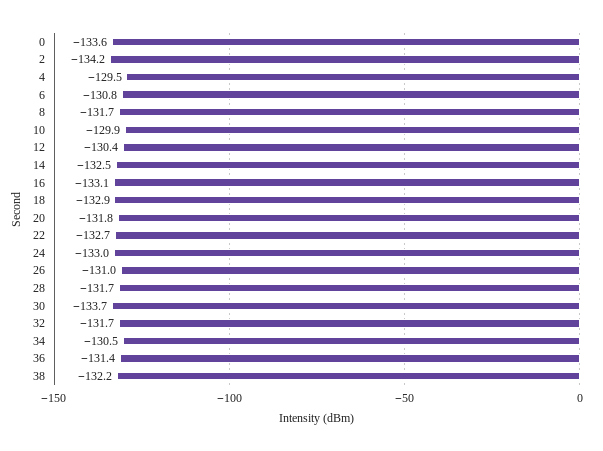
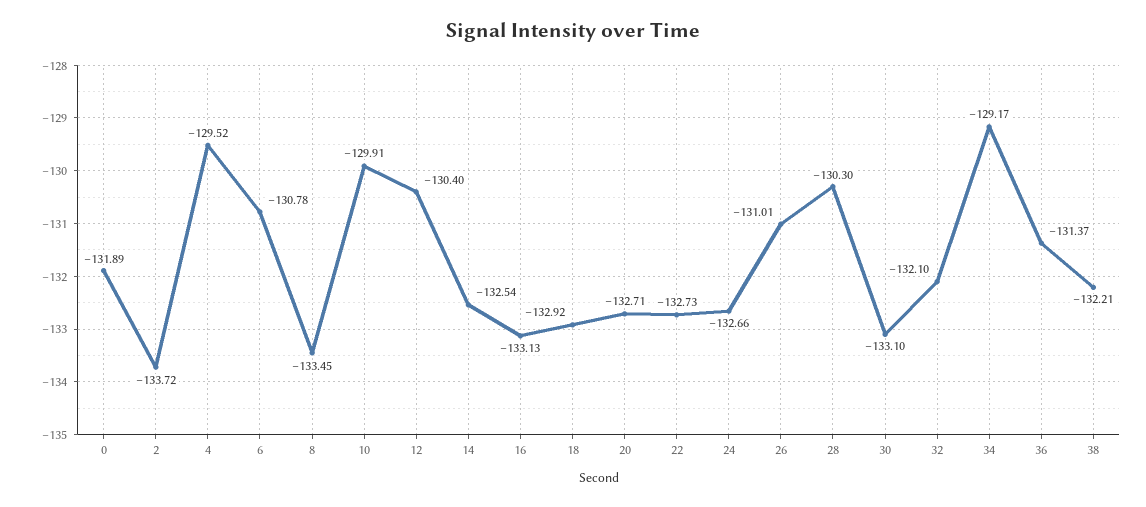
  {
-   "0": -133.6,
+   "0": -131.89,
-   "2": -134.2,
+   "2": -133.72,
    "4": -129.52,
    "6": -130.78,
-   "8": -131.7,
+   "8": -133.45,
    "10": -129.91,
    "12": -130.4,
    "14": -132.54,
    "16": -133.13,
    "18": -132.92,
-   "20": -131.8,
+   "20": -132.71,
    "22": -132.73,
-   "24": -133,
+   "24": -132.66,
    "26": -131.01,
-   "28": -131.7,
+   "28": -130.3,
-   "30": -133.7,
+   "30": -133.1,
-   "32": -131.7,
+   "32": -132.1,
-   "34": -130.5,
+   "34": -129.17,
    "36": -131.37,
    "38": -132.21
  }

